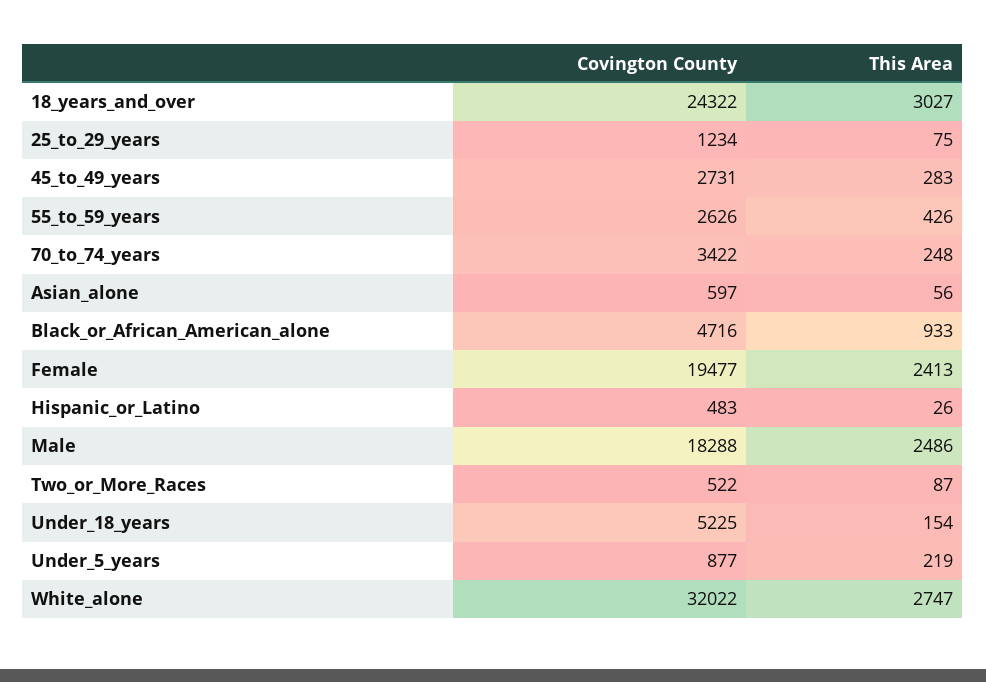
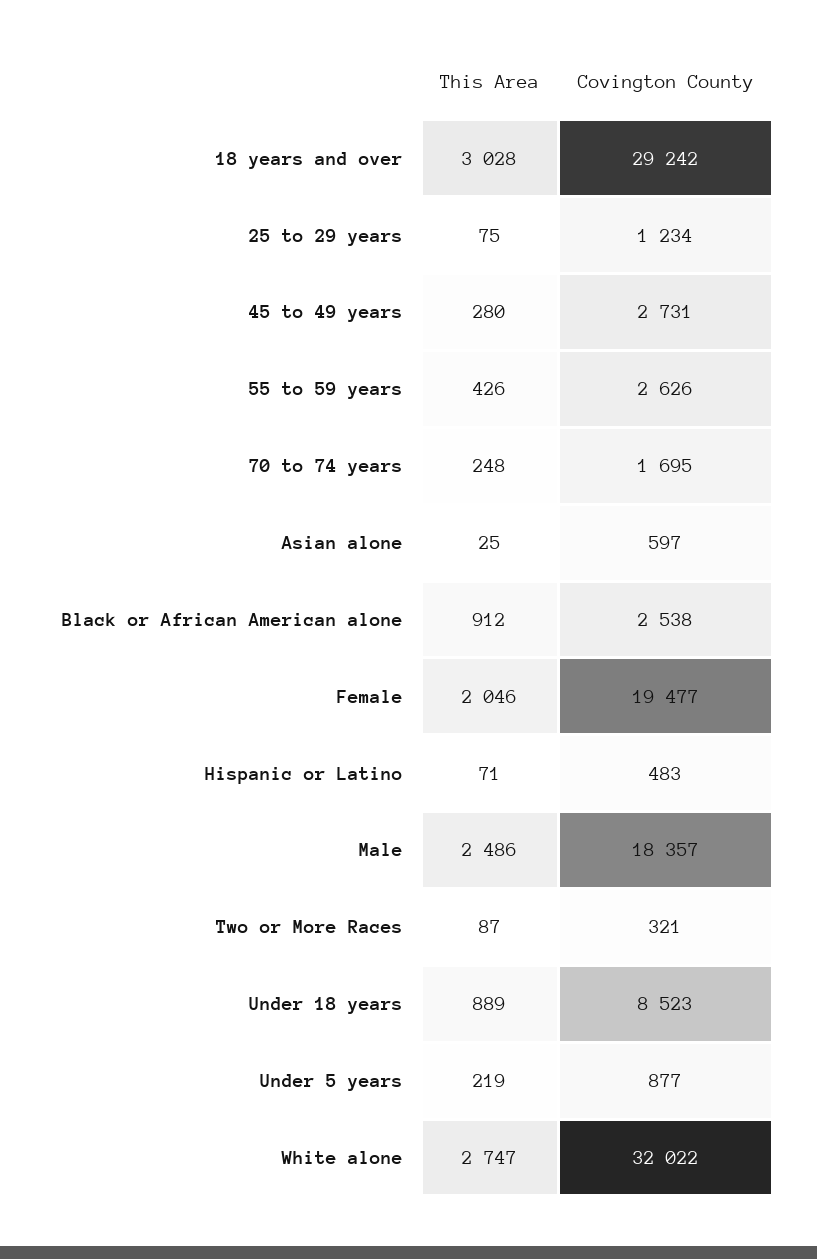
  {
    "Covington County": {
-     "18_years_and_over": 24322,
+     "18_years_and_over": 29242,
      "25_to_29_years": 1234,
      "45_to_49_years": 2731,
      "55_to_59_years": 2626,
-     "70_to_74_years": 3422,
+     "70_to_74_years": 1695,
      "Asian_alone": 597,
-     "Black_or_African_American_alone": 4716,
+     "Black_or_African_American_alone": 2538,
      "Female": 19477,
      "Hispanic_or_Latino": 483,
-     "Male": 18288,
+     "Male": 18357,
-     "Two_or_More_Races": 522,
+     "Two_or_More_Races": 321,
-     "Under_18_years": 5225,
+     "Under_18_years": 8523,
      "Under_5_years": 877,
      "White_alone": 32022
    },
    "This Area": {
-     "18_years_and_over": 3027,
+     "18_years_and_over": 3028,
      "25_to_29_years": 75,
-     "45_to_49_years": 283,
+     "45_to_49_years": 280,
      "55_to_59_years": 426,
      "70_to_74_years": 248,
-     "Asian_alone": 56,
+     "Asian_alone": 25,
-     "Black_or_African_American_alone": 933,
+     "Black_or_African_American_alone": 912,
-     "Female": 2413,
+     "Female": 2046,
-     "Hispanic_or_Latino": 26,
+     "Hispanic_or_Latino": 71,
      "Male": 2486,
      "Two_or_More_Races": 87,
-     "Under_18_years": 154,
+     "Under_18_years": 889,
      "Under_5_years": 219,
      "White_alone": 2747
    }
  }

